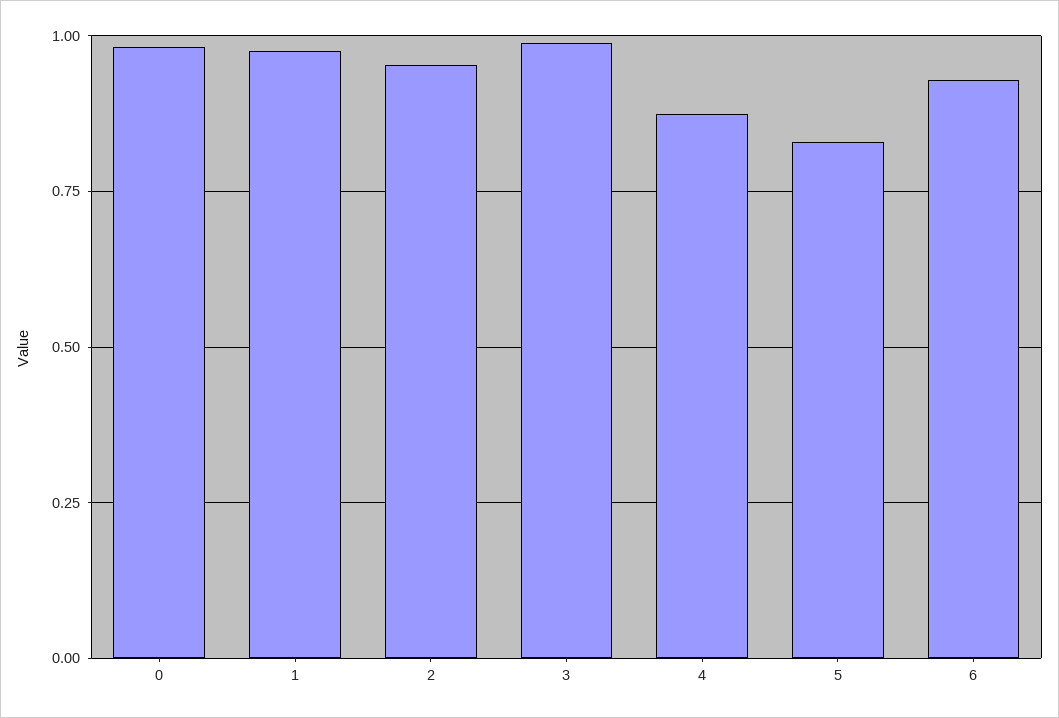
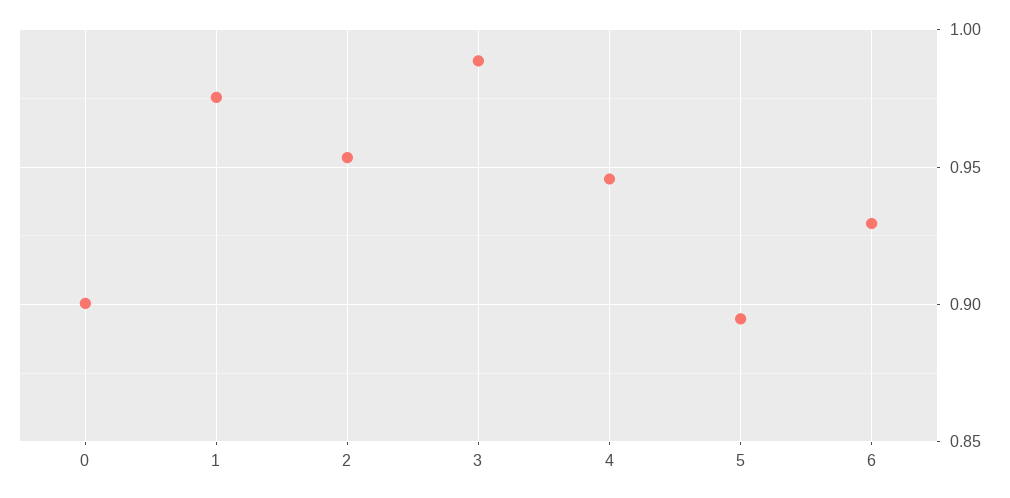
  {
-   "0": 0.975,
+   "0": 0.9,
    "1": 0.975,
    "2": 0.955,
    "3": 0.99,
-   "4": 0.875,
+   "4": 0.945,
-   "5": 0.825,
+   "5": 0.895,
    "6": 0.93
  }

